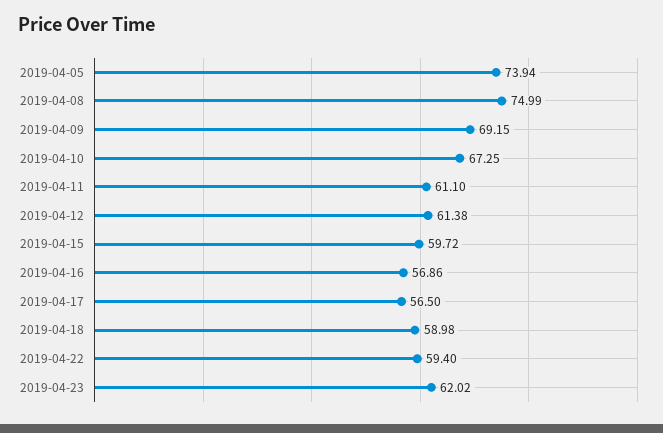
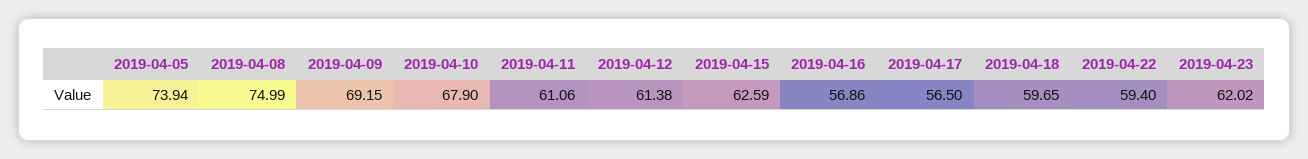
  {
    "2019-04-05": 73.94,
    "2019-04-08": 74.99,
    "2019-04-09": 69.15,
-   "2019-04-10": 67.25,
+   "2019-04-10": 67.9,
-   "2019-04-11": 61.1,
+   "2019-04-11": 61.06,
    "2019-04-12": 61.38,
-   "2019-04-15": 59.72,
+   "2019-04-15": 62.59,
    "2019-04-16": 56.86,
    "2019-04-17": 56.5,
-   "2019-04-18": 58.98,
+   "2019-04-18": 59.65,
    "2019-04-22": 59.4,
    "2019-04-23": 62.02
  }

